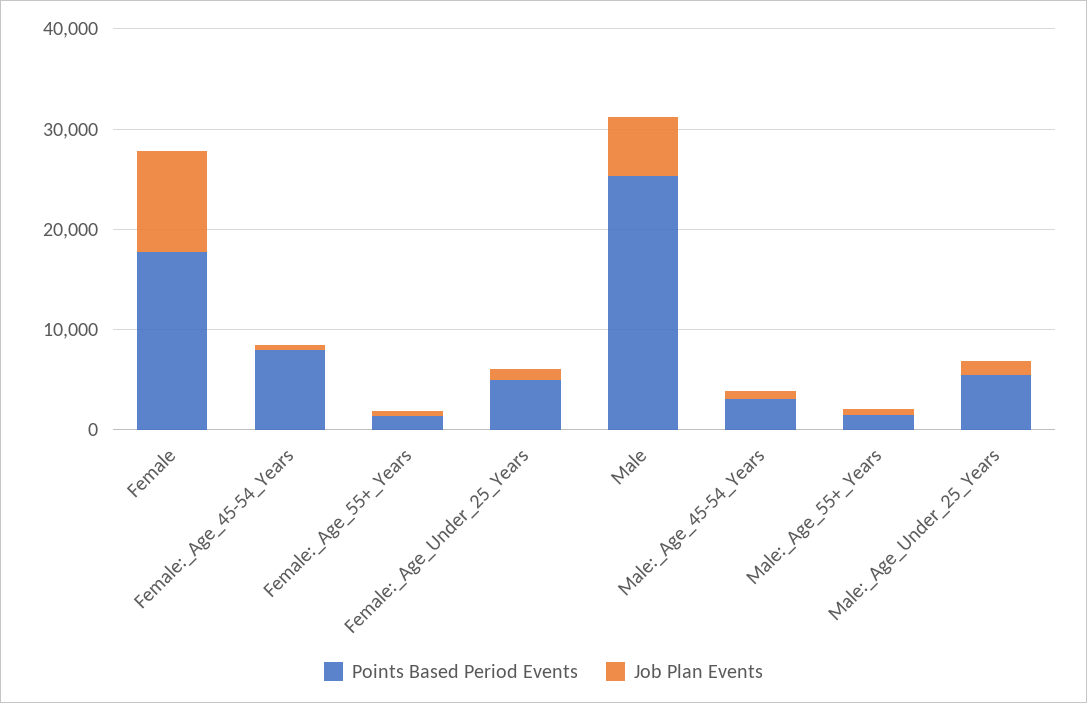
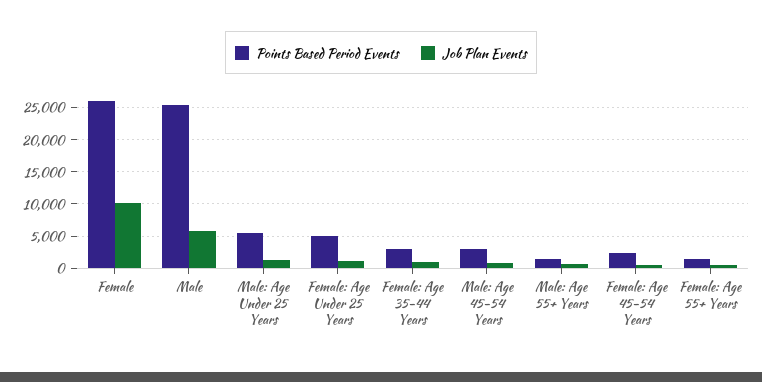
  {
    "Points Based Period Events": {
-     "Female": 18000,
+     "Female": 26000,
-     "Female:_Age_45-54_Years": 8000,
+     "Female:_Age_45-54_Years": 2000,
      "Female:_Age_55+_Years": 1000,
      "Female:_Age_Under_25_Years": 5000,
      "Male": 25000,
      "Male:_Age_45-54_Years": 3000,
      "Male:_Age_55+_Years": 1000,
-     "Male:_Age_Under_25_Years": 5000
+     "Male:_Age_Under_25_Years": 5000,
+     "Female: Age 35-44 Years": 3000
    },
    "Job Plan Events": {
      "Female": 10000,
      "Female:_Age_45-54_Years": 1000,
      "Female:_Age_55+_Years": 0,
      "Female:_Age_Under_25_Years": 1000,
      "Male": 6000,
      "Male:_Age_45-54_Years": 1000,
      "Male:_Age_55+_Years": 1000,
-     "Male:_Age_Under_25_Years": 1000
+     "Male:_Age_Under_25_Years": 1000,
+     "Female: Age 35-44 Years": 1000
    }
  }

